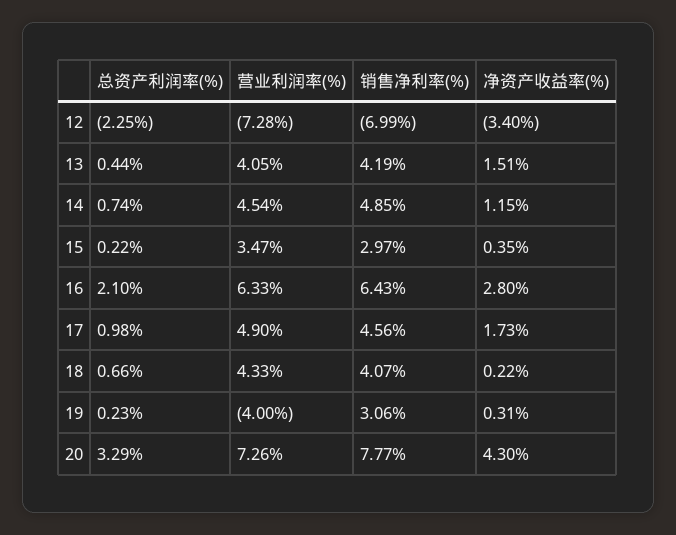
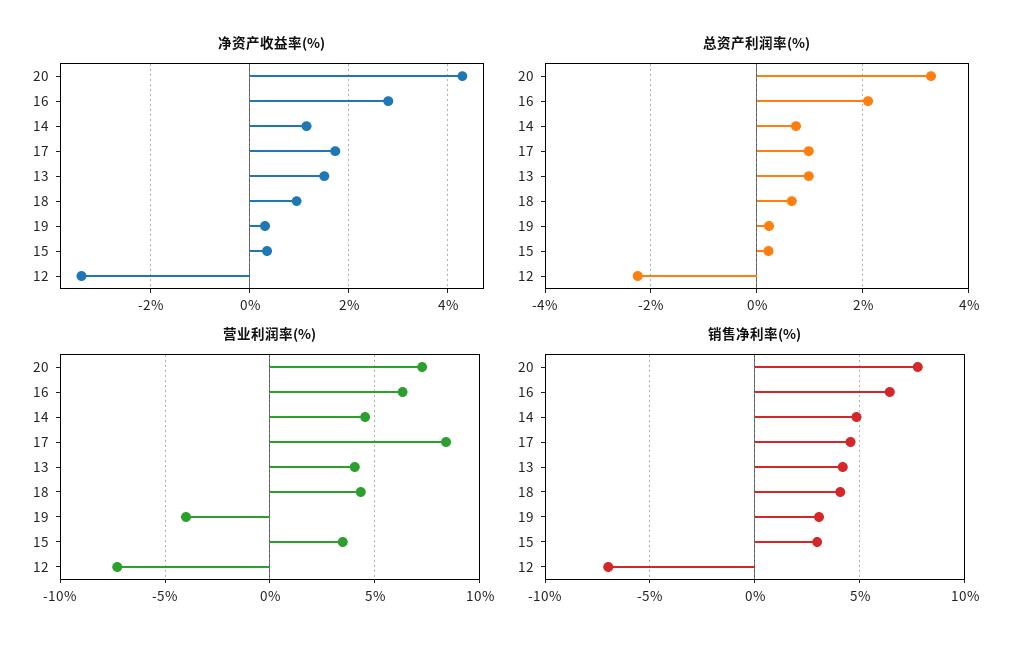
  {
    "总资产利润率(%)": {
      "12": -2.25,
-     "13": 0.44,
+     "13": 1,
      "14": 0.74,
      "15": 0.22,
      "16": 2.1,
      "17": 0.98,
      "18": 0.66,
      "19": 0.23,
      "20": 3.29
    },
    "营业利润率(%)": {
      "12": -7.28,
      "13": 4.05,
      "14": 4.54,
      "15": 3.47,
      "16": 6.33,
-     "17": 4.9,
+     "17": 8.5,
      "18": 4.33,
      "19": -4,
      "20": 7.26
    },
    "销售净利率(%)": {
      "12": -6.99,
      "13": 4.19,
      "14": 4.85,
      "15": 2.97,
      "16": 6.43,
      "17": 4.56,
      "18": 4.07,
      "19": 3.06,
      "20": 7.77
    },
    "净资产收益率(%)": {
      "12": -3.4,
      "13": 1.51,
      "14": 1.15,
      "15": 0.35,
      "16": 2.8,
      "17": 1.73,
-     "18": 0.22,
+     "18": 1,
      "19": 0.31,
      "20": 4.3
    }
  }

